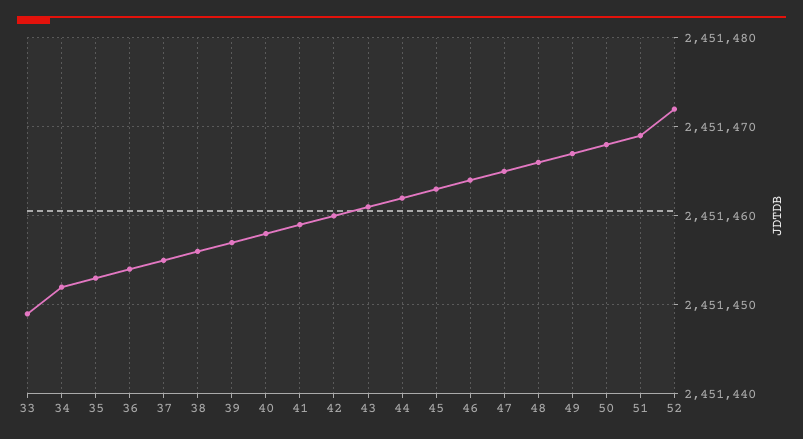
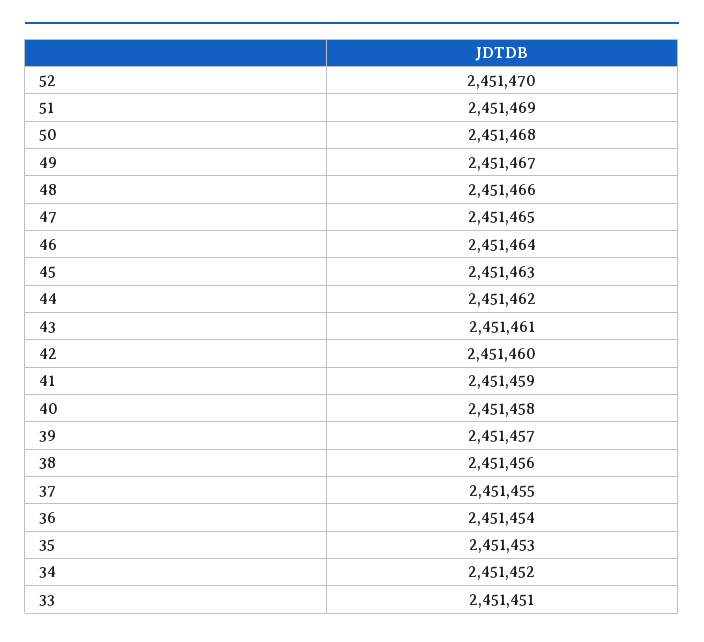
  {
-   "33": 2451449,
+   "33": 2451451,
    "34": 2451452,
    "35": 2451453,
    "36": 2451454,
    "37": 2451455,
    "38": 2451456,
    "39": 2451457,
    "40": 2451458,
    "41": 2451459,
    "42": 2451460,
    "43": 2451461,
    "44": 2451462,
    "45": 2451463,
    "46": 2451464,
    "47": 2451465,
    "48": 2451466,
    "49": 2451467,
    "50": 2451468,
    "51": 2451469,
-   "52": 2451472
+   "52": 2451470
  }

